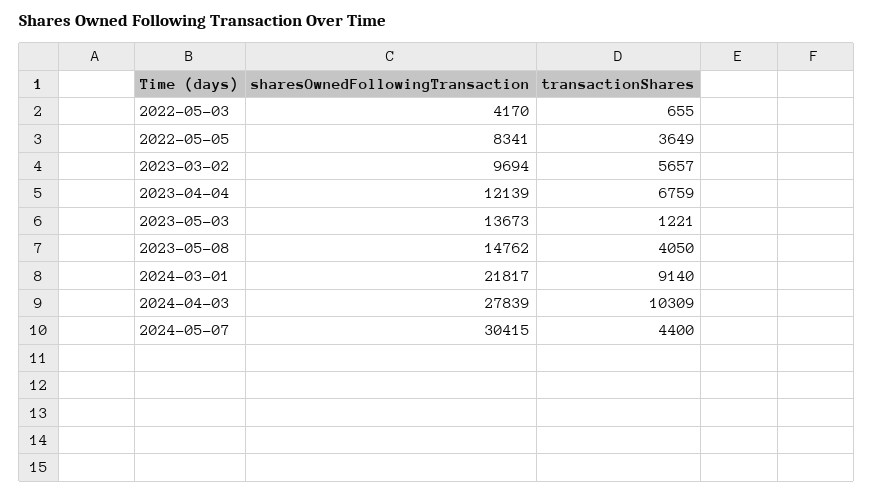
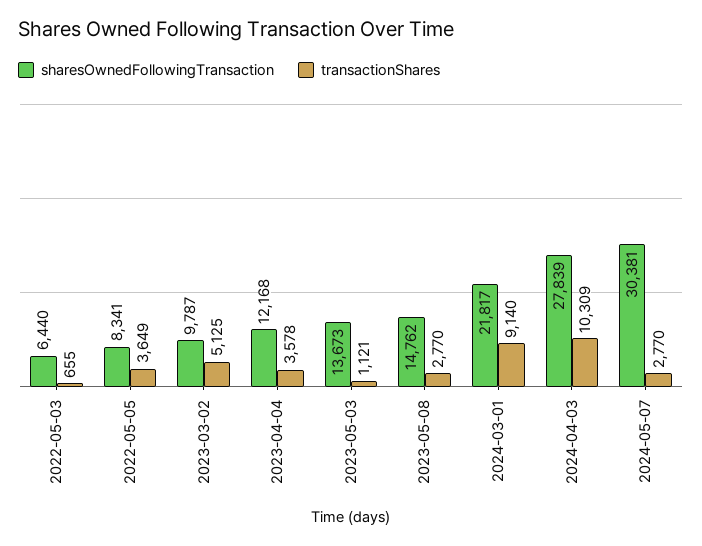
  {
    "sharesOwnedFollowingTransaction": {
-     "2022-05-03": 4170,
+     "2022-05-03": 6440,
      "2022-05-05": 8341,
-     "2023-03-02": 9694,
+     "2023-03-02": 9787,
-     "2023-04-04": 12139,
+     "2023-04-04": 12168,
      "2023-05-03": 13673,
      "2023-05-08": 14762,
      "2024-03-01": 21817,
      "2024-04-03": 27839,
-     "2024-05-07": 30415
+     "2024-05-07": 30381
    },
    "transactionShares": {
      "2022-05-03": 655,
      "2022-05-05": 3649,
-     "2023-03-02": 5657,
+     "2023-03-02": 5125,
-     "2023-04-04": 6759,
+     "2023-04-04": 3578,
-     "2023-05-03": 1221,
+     "2023-05-03": 1121,
-     "2023-05-08": 4050,
+     "2023-05-08": 2770,
      "2024-03-01": 9140,
      "2024-04-03": 10309,
-     "2024-05-07": 4400
+     "2024-05-07": 2770
    }
  }

